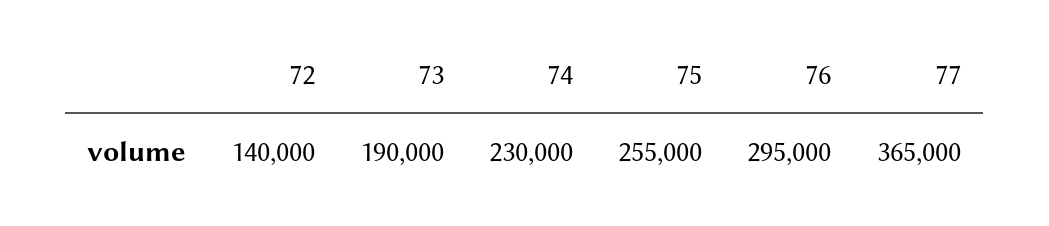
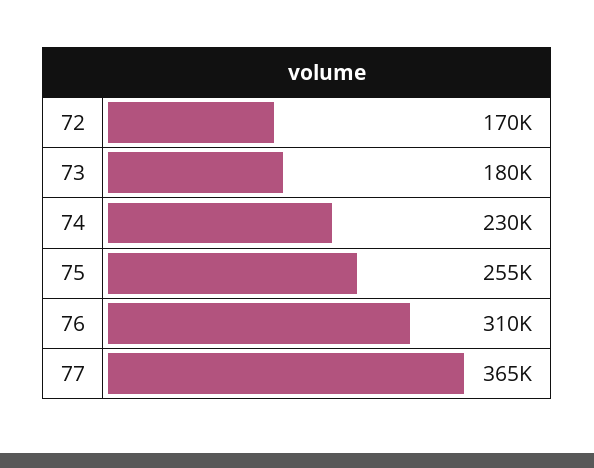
  {
-   "72": 140000,
+   "72": 170000,
-   "73": 190000,
+   "73": 180000,
    "74": 230000,
    "75": 255000,
-   "76": 295000,
+   "76": 310000,
    "77": 365000
  }

